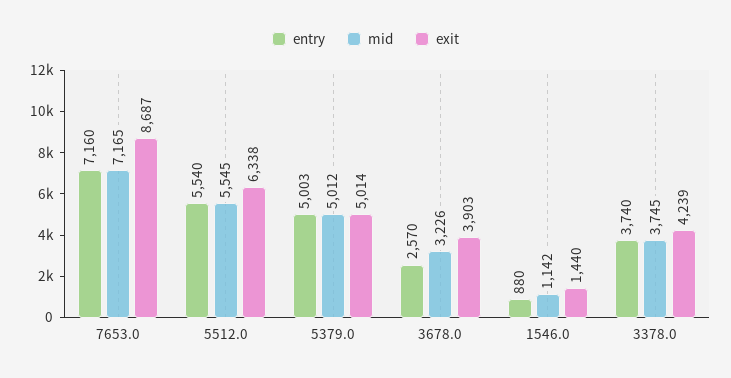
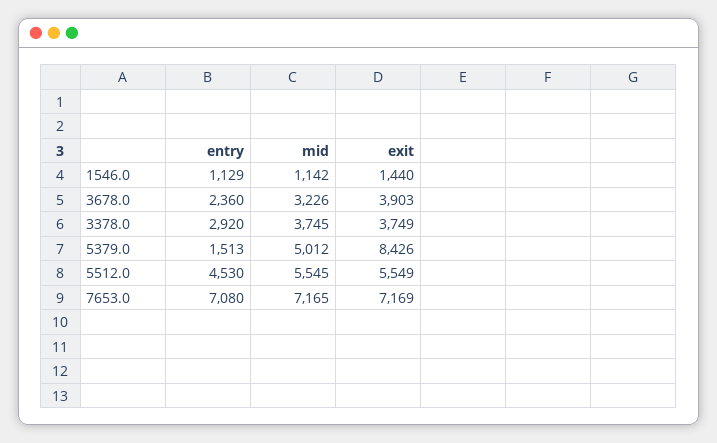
  {
    "entry": {
-     "7653.0": 7160,
+     "7653.0": 7080,
-     "5512.0": 5540,
+     "5512.0": 4530,
-     "5379.0": 5003,
+     "5379.0": 1513,
-     "3678.0": 2570,
+     "3678.0": 2360,
-     "1546.0": 880,
+     "1546.0": 1129,
-     "3378.0": 3740
+     "3378.0": 2920
    },
    "mid": {
      "7653.0": 7165,
      "5512.0": 5545,
      "5379.0": 5012,
      "3678.0": 3226,
      "1546.0": 1142,
      "3378.0": 3745
    },
    "exit": {
-     "7653.0": 8687,
+     "7653.0": 7169,
-     "5512.0": 6338,
+     "5512.0": 5549,
-     "5379.0": 5014,
+     "5379.0": 8426,
      "3678.0": 3903,
      "1546.0": 1440,
-     "3378.0": 4239
+     "3378.0": 3749
    }
  }

